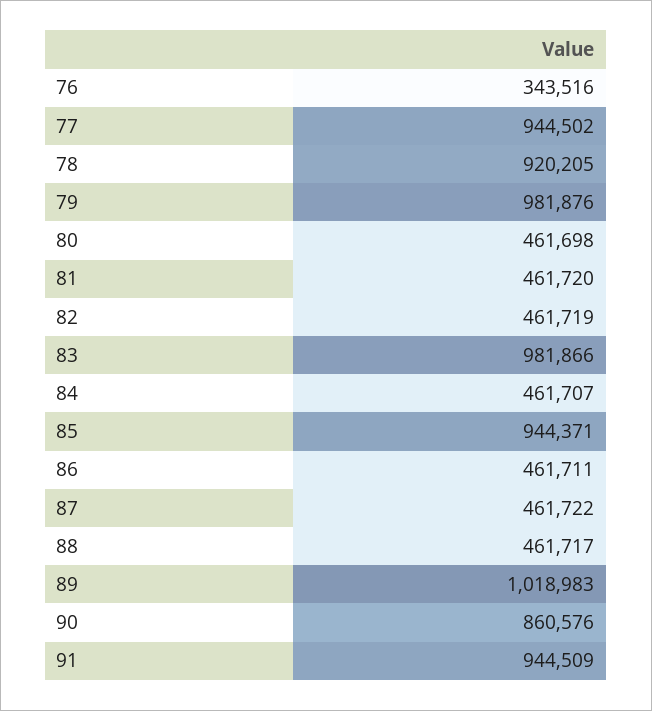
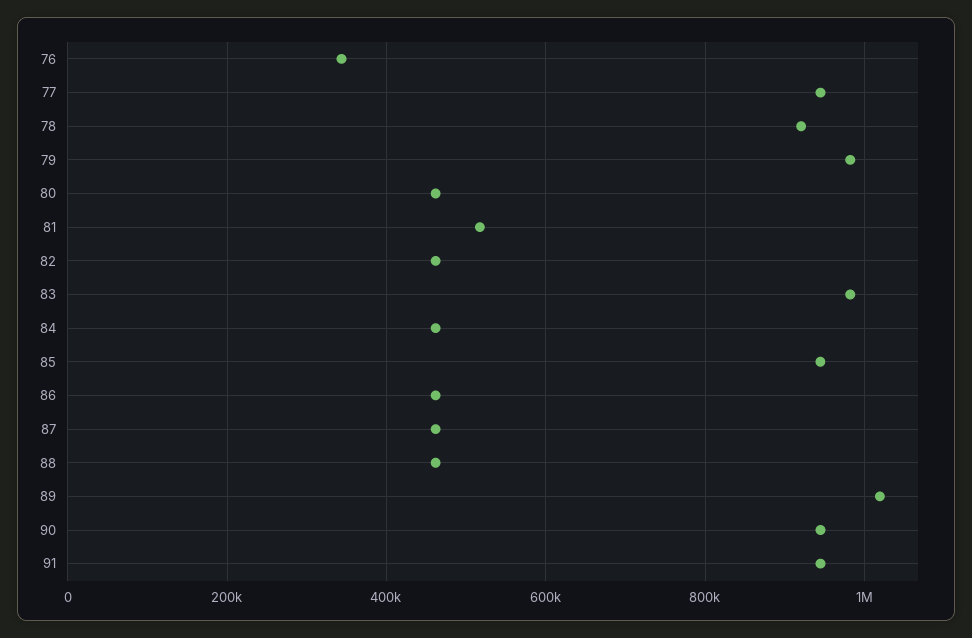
  {
    "76": 343516,
    "77": 944502,
    "78": 920205,
    "79": 981876,
    "80": 461698,
-   "81": 461720,
+   "81": 520000,
    "82": 461719,
    "83": 981866,
    "84": 461707,
    "85": 944371,
    "86": 461711,
    "87": 461722,
    "88": 461717,
    "89": 1018983,
-   "90": 860576,
+   "90": 940000,
    "91": 944509
  }

